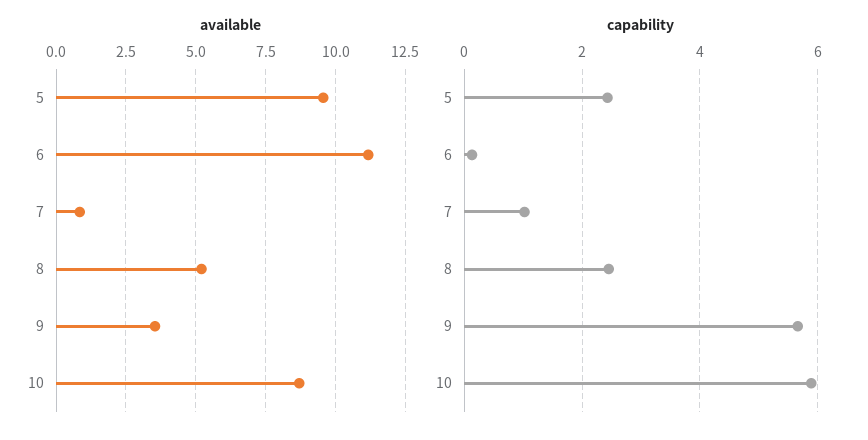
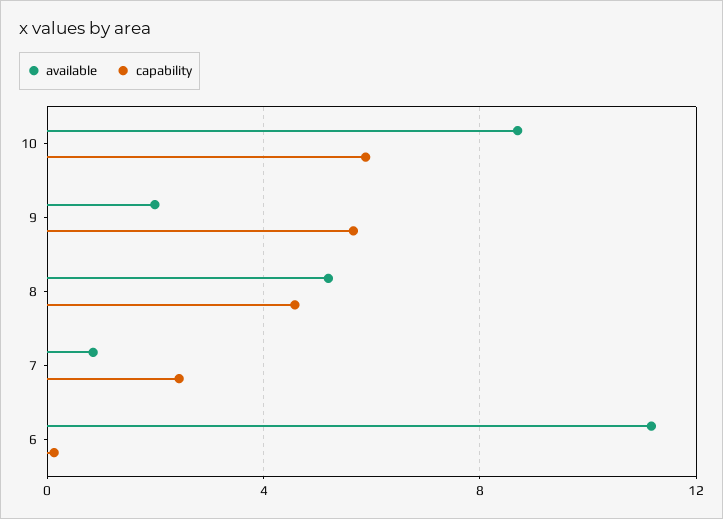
  {
    "available": {
-     "5": 9.5,
      "6": 11.25,
      "7": 0.75,
      "8": 5.25,
-     "9": 3.5,
+     "9": 2,
      "10": 8.75
    },
    "capability": {
-     "5": 2.4,
      "6": 0.2,
-     "7": 1,
+     "7": 2.5,
-     "8": 2.4,
+     "8": 4.5,
      "9": 5.6,
      "10": 5.8
    }
  }

